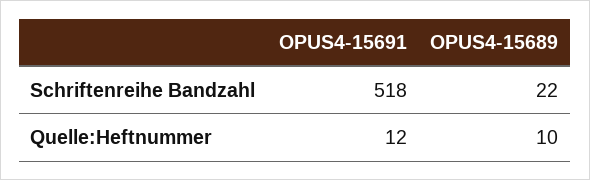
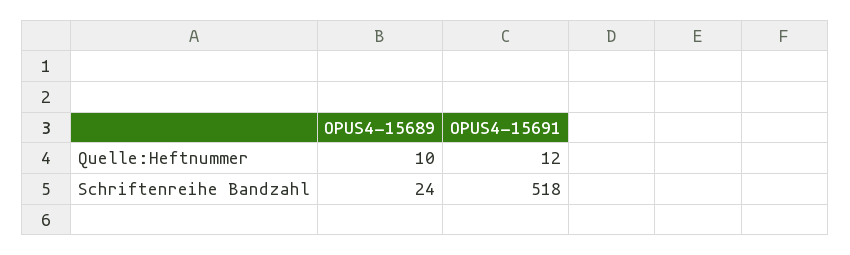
  {
    "OPUS4-15691": {
      "Schriftenreihe Bandzahl": 518,
      "Quelle:Heftnummer": 12
    },
    "OPUS4-15689": {
-     "Schriftenreihe Bandzahl": 22,
+     "Schriftenreihe Bandzahl": 24,
      "Quelle:Heftnummer": 10
    }
  }

